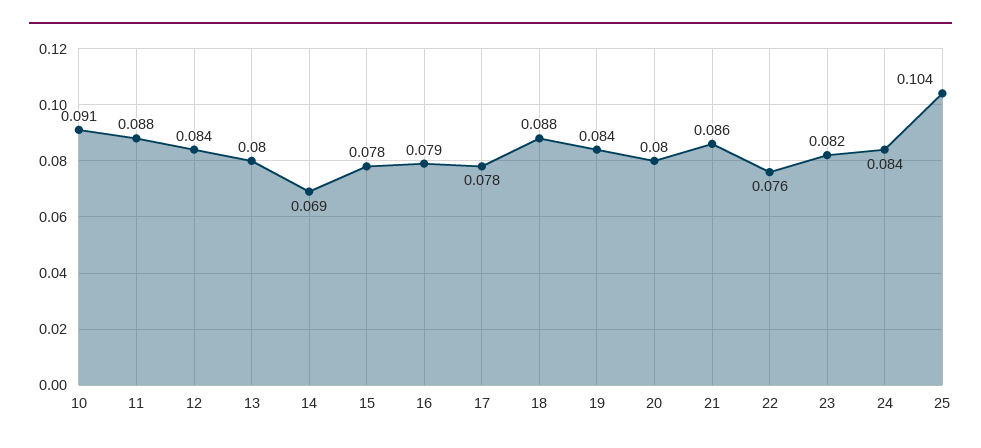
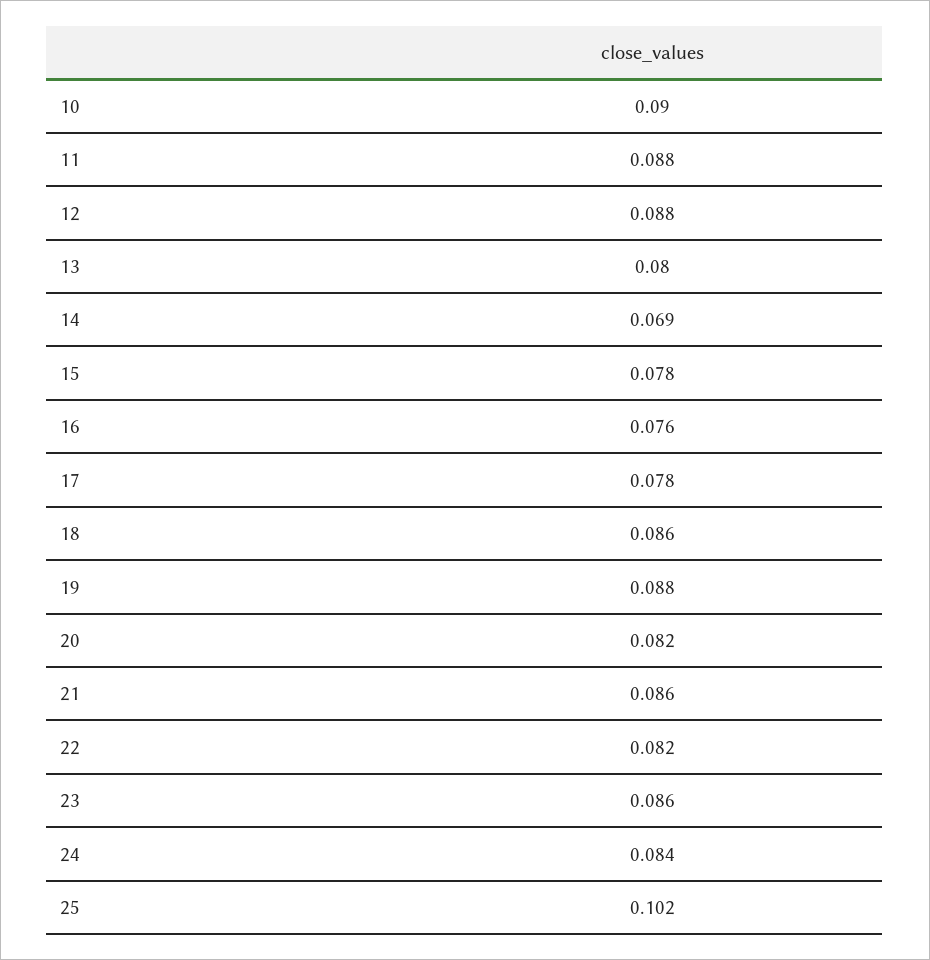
  {
-   "10": 0.091,
+   "10": 0.09,
    "11": 0.088,
-   "12": 0.084,
+   "12": 0.088,
    "13": 0.08,
    "14": 0.069,
    "15": 0.078,
-   "16": 0.079,
+   "16": 0.076,
    "17": 0.078,
-   "18": 0.088,
+   "18": 0.086,
-   "19": 0.084,
+   "19": 0.088,
-   "20": 0.08,
+   "20": 0.082,
    "21": 0.086,
-   "22": 0.076,
+   "22": 0.082,
-   "23": 0.082,
+   "23": 0.086,
    "24": 0.084,
-   "25": 0.104
+   "25": 0.102
  }

